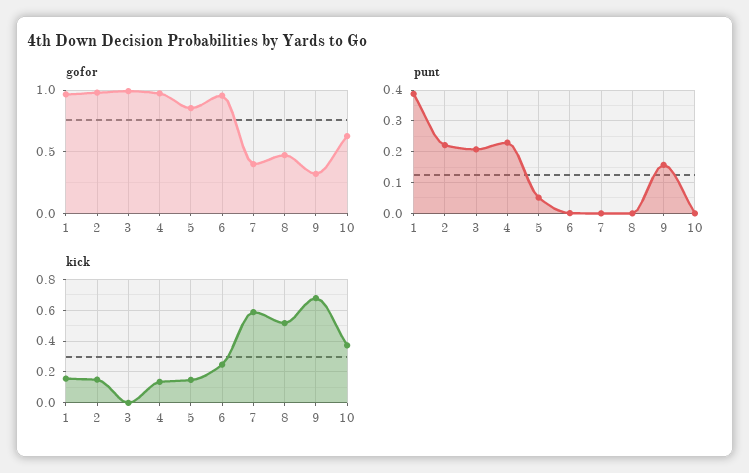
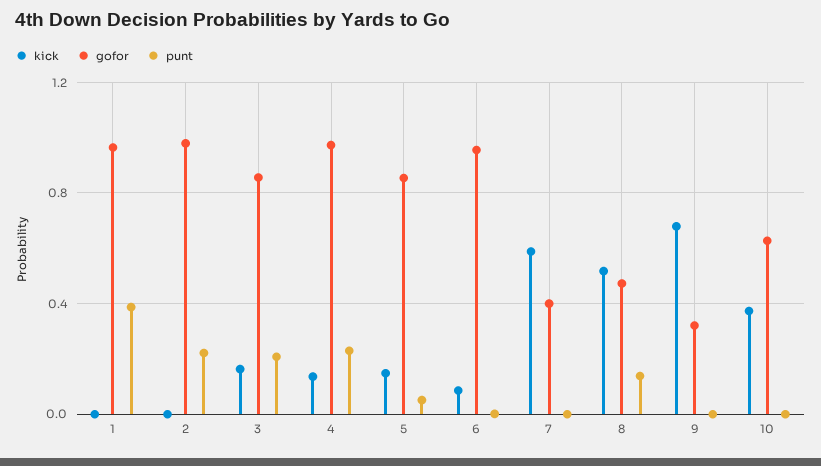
  {
    "gofor": {
      "1": 0.95,
      "2": 1,
-     "3": 1,
+     "3": 0.85,
      "4": 0.95,
      "5": 0.85,
      "6": 0.95,
      "7": 0.4,
      "8": 0.45,
      "9": 0.3,
      "10": 0.65
    },
    "punt": {
      "1": 0.38,
      "2": 0.22,
      "3": 0.2,
      "4": 0.22,
      "5": 0.06,
      "6": 0,
      "7": 0,
-     "8": 0,
+     "8": 0.15,
-     "9": 0.16,
+     "9": 0,
      "10": 0
    },
    "kick": {
-     "1": 0.15,
+     "1": 0,
-     "2": 0.15,
+     "2": 0,
-     "3": 0,
+     "3": 0.15,
      "4": 0.15,
      "5": 0.15,
-     "6": 0.25,
+     "6": 0.1,
      "7": 0.6,
      "8": 0.5,
      "9": 0.7,
      "10": 0.35
    }
  }

